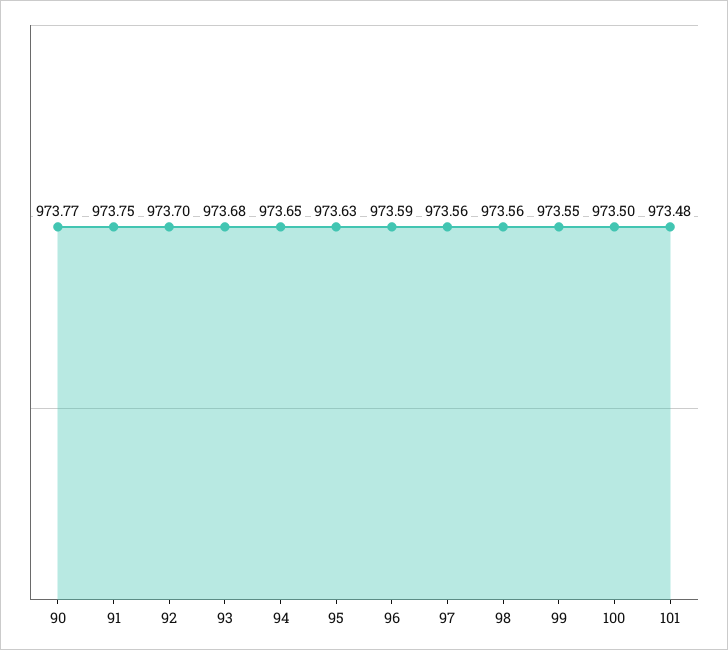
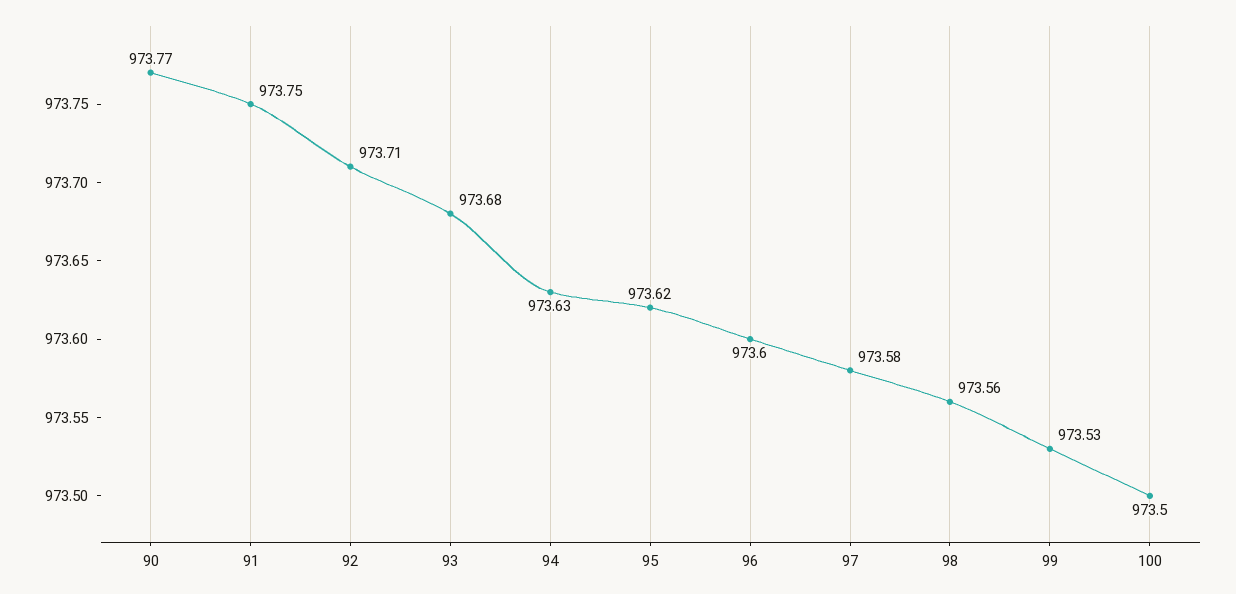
  {
    "90": 973.77,
    "91": 973.75,
-   "92": 973.7,
+   "92": 973.71,
    "93": 973.68,
-   "94": 973.65,
+   "94": 973.63,
-   "95": 973.63,
+   "95": 973.62,
-   "96": 973.59,
+   "96": 973.6,
-   "97": 973.56,
+   "97": 973.58,
    "98": 973.56,
-   "99": 973.55,
+   "99": 973.53,
-   "100": 973.5,
+   "100": 973.5
-   "101": 973.48
  }

